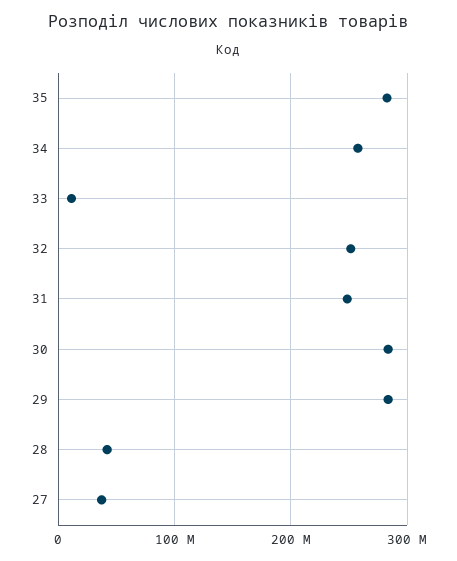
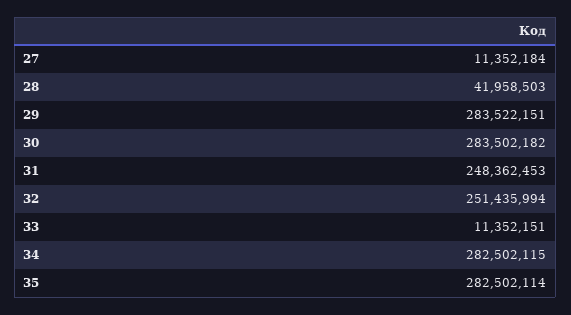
  {
    "35": 282502114,
-   "34": 260000000,
+   "34": 282502115,
    "33": 11352151,
    "32": 251435994,
    "31": 248362453,
    "30": 283502182,
    "29": 283522151,
    "28": 41958503,
-   "27": 40000000
+   "27": 11352184
  }

